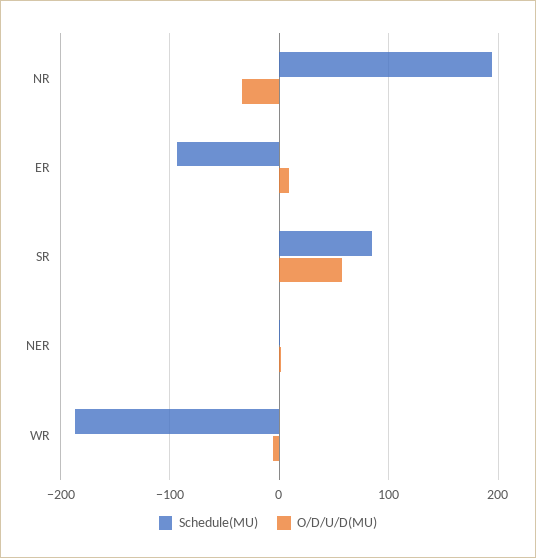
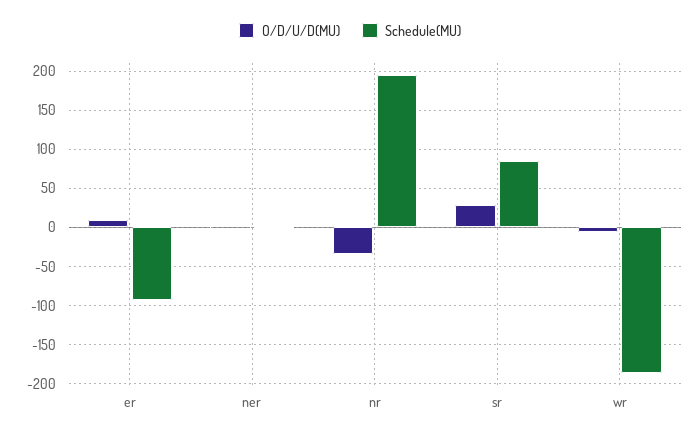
  {
    "Schedule(MU)": {
      "NR": 190,
      "ER": -90,
      "SR": 80,
      "NER": 0,
      "WR": -190
    },
    "O/D/U/D(MU)": {
      "NR": -30,
      "ER": 10,
-     "SR": 60,
+     "SR": 30,
      "NER": 0,
      "WR": -10
    }
  }

